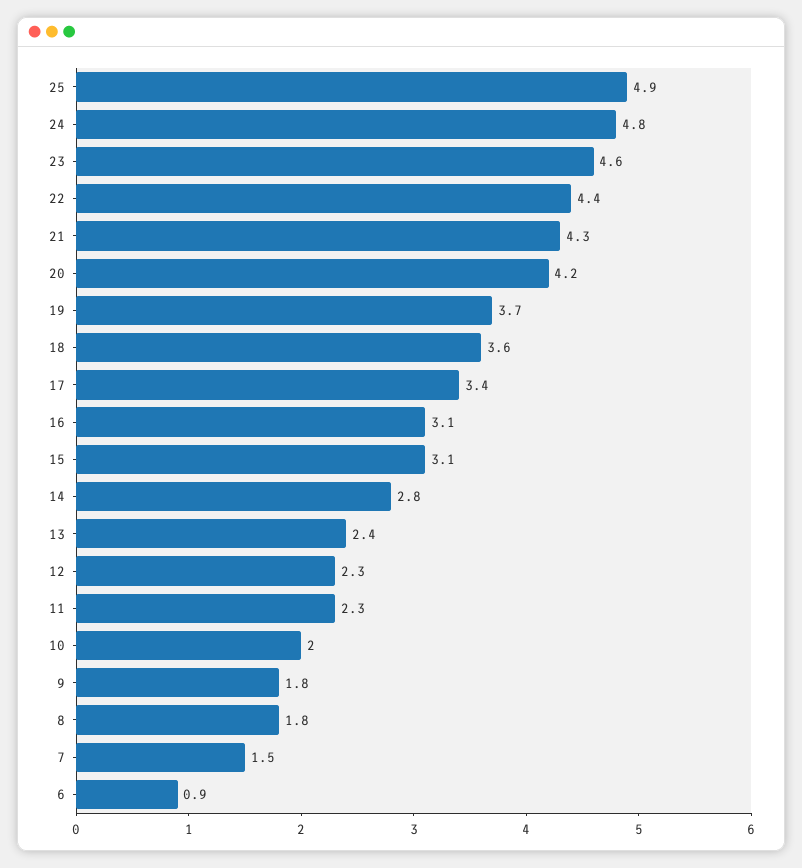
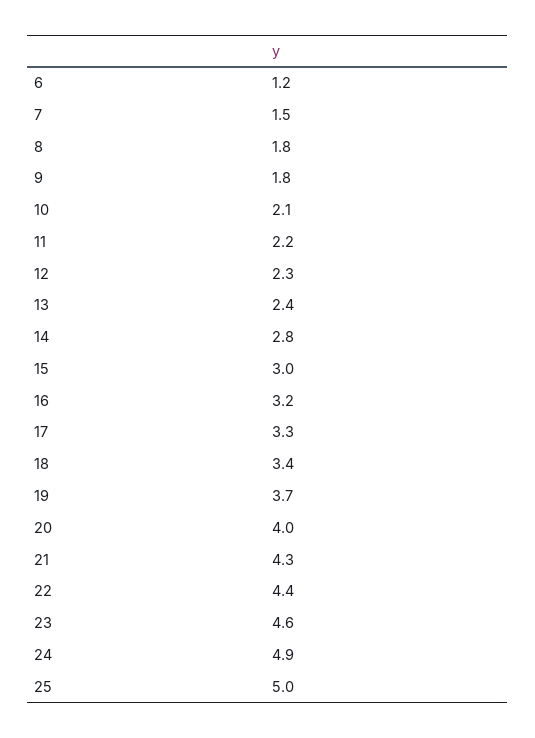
  {
-   "25": 4.9,
+   "25": 5,
-   "24": 4.8,
+   "24": 4.9,
    "23": 4.6,
    "22": 4.4,
    "21": 4.3,
-   "20": 4.2,
+   "20": 4,
    "19": 3.7,
-   "18": 3.6,
+   "18": 3.4,
-   "17": 3.4,
+   "17": 3.3,
-   "16": 3.1,
+   "16": 3.2,
-   "15": 3.1,
+   "15": 3,
    "14": 2.8,
    "13": 2.4,
    "12": 2.3,
-   "11": 2.3,
+   "11": 2.2,
-   "10": 2,
+   "10": 2.1,
    "9": 1.8,
    "8": 1.8,
    "7": 1.5,
-   "6": 0.9
+   "6": 1.2
  }

